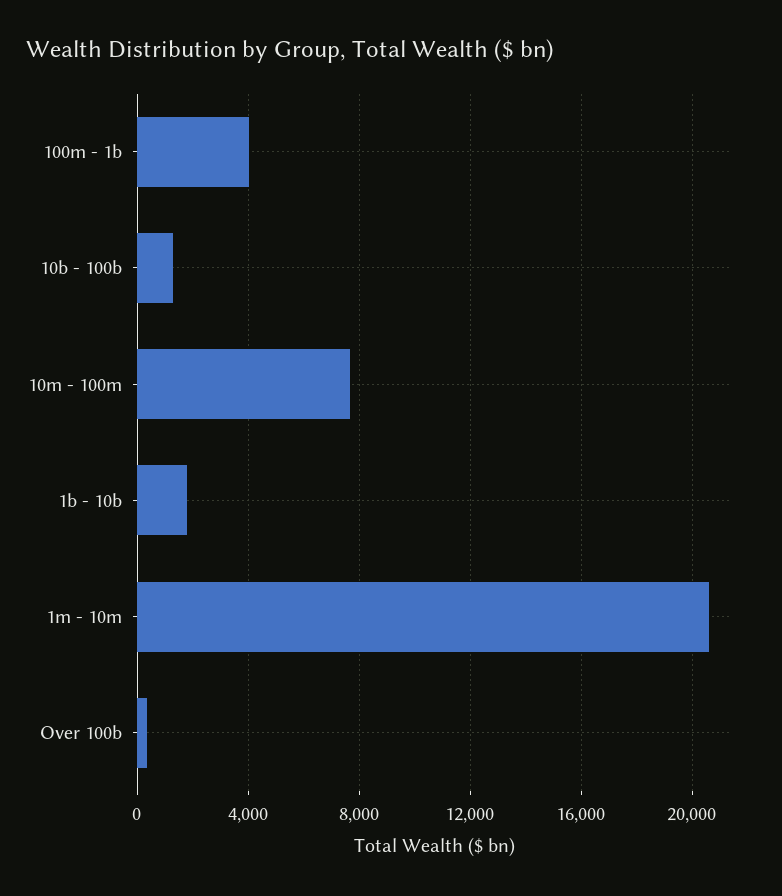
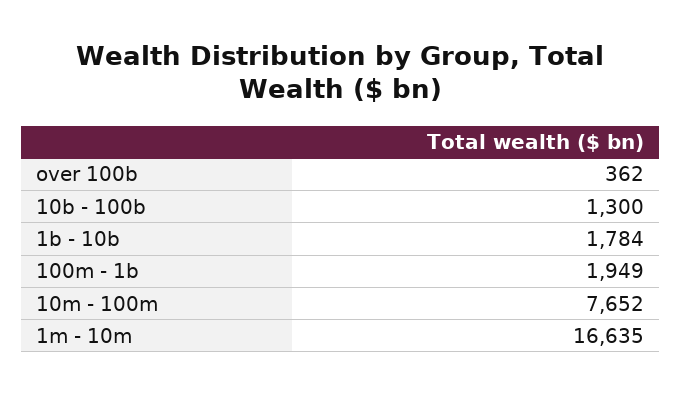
  {
-   "100m - 1b": 4000,
+   "100m - 1b": 1949,
    "10b - 100b": 1300,
    "10m - 100m": 7652,
    "1b - 10b": 1784,
-   "1m - 10m": 20500,
+   "1m - 10m": 16635,
    "Over 100b": 362
  }

